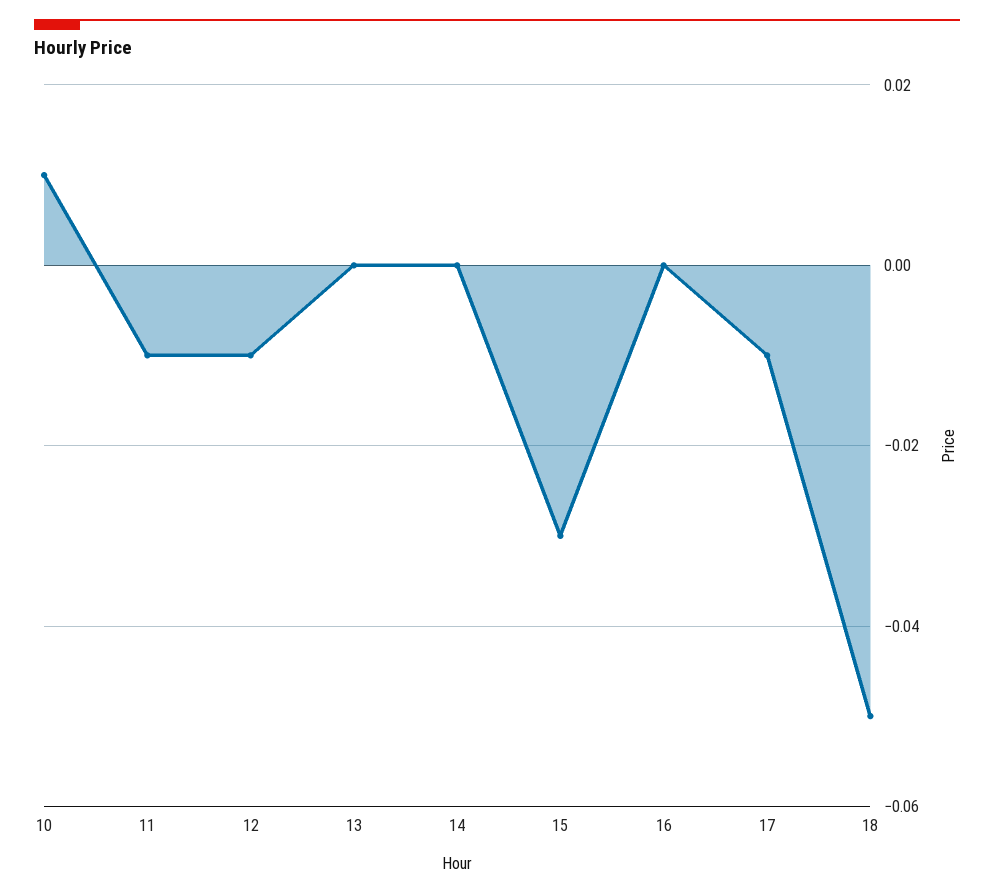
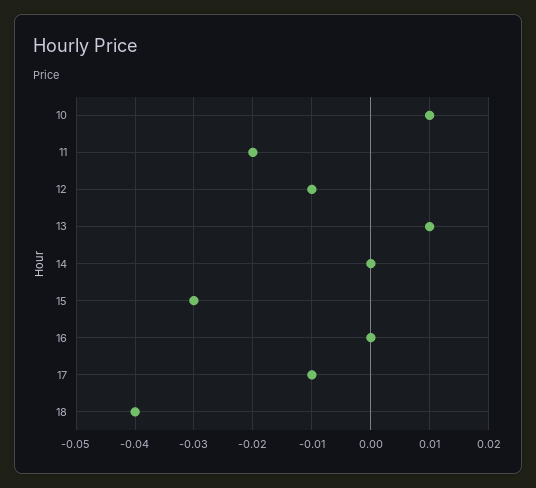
  {
    "10": 0.01,
-   "11": -0.01,
+   "11": -0.02,
    "12": -0.01,
-   "13": 0,
+   "13": 0.01,
    "14": 0,
    "15": -0.03,
    "16": 0,
    "17": -0.01,
-   "18": -0.05
+   "18": -0.04
  }

